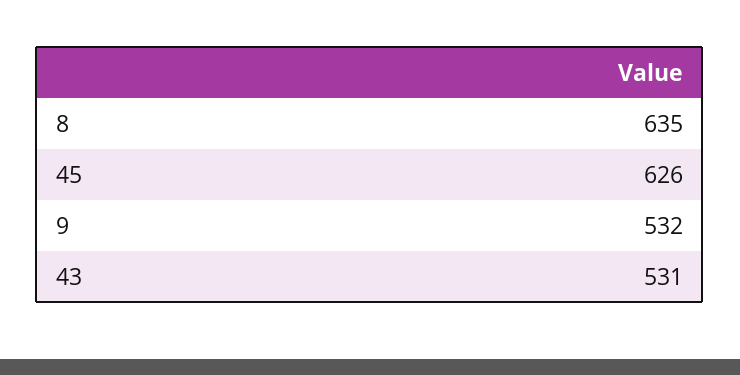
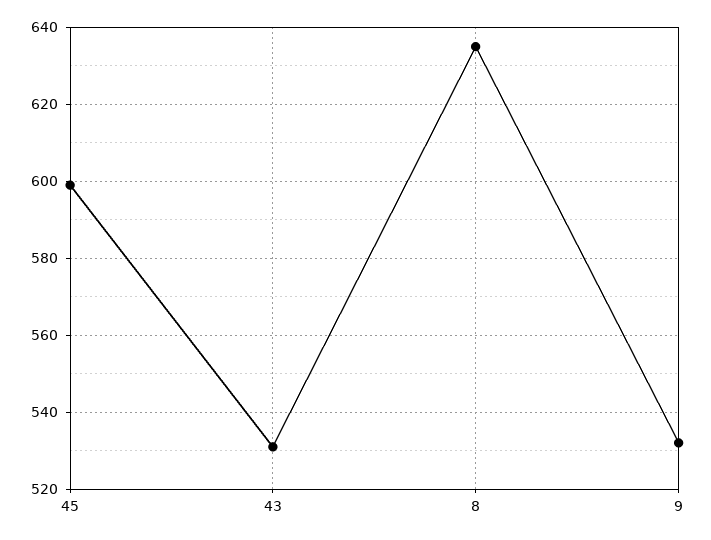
  {
    "8": 635,
-   "45": 626,
+   "45": 600,
    "9": 532,
    "43": 531
  }

